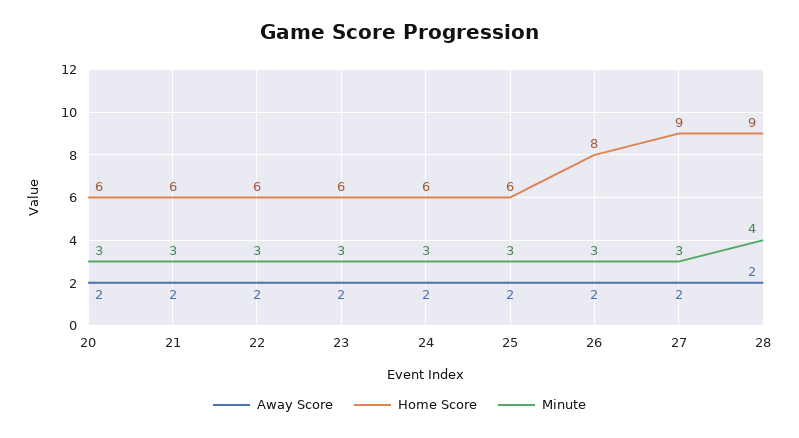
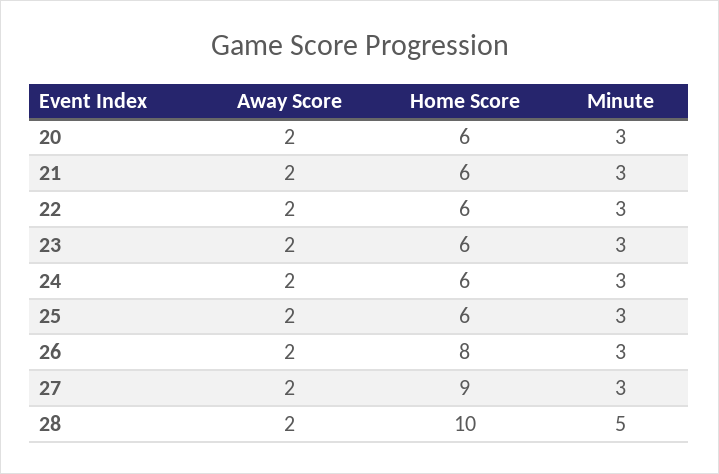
  {
    "Away Score": {
      "20": 2,
      "21": 2,
      "22": 2,
      "23": 2,
      "24": 2,
      "25": 2,
      "26": 2,
      "27": 2,
      "28": 2
    },
    "Home Score": {
      "20": 6,
      "21": 6,
      "22": 6,
      "23": 6,
      "24": 6,
      "25": 6,
      "26": 8,
      "27": 9,
-     "28": 9
+     "28": 10
    },
    "Minute": {
      "20": 3,
      "21": 3,
      "22": 3,
      "23": 3,
      "24": 3,
      "25": 3,
      "26": 3,
      "27": 3,
-     "28": 4
+     "28": 5
    }
  }

